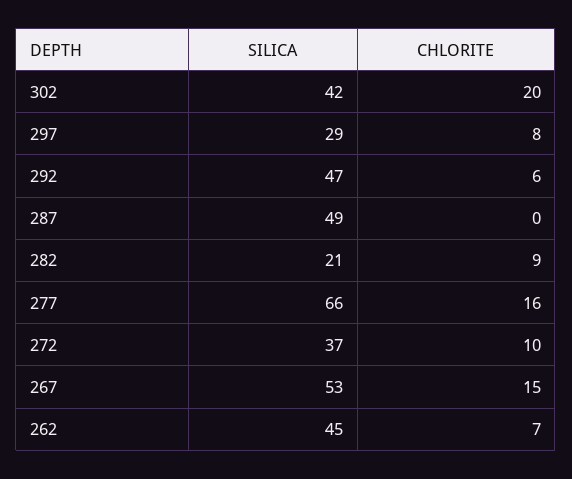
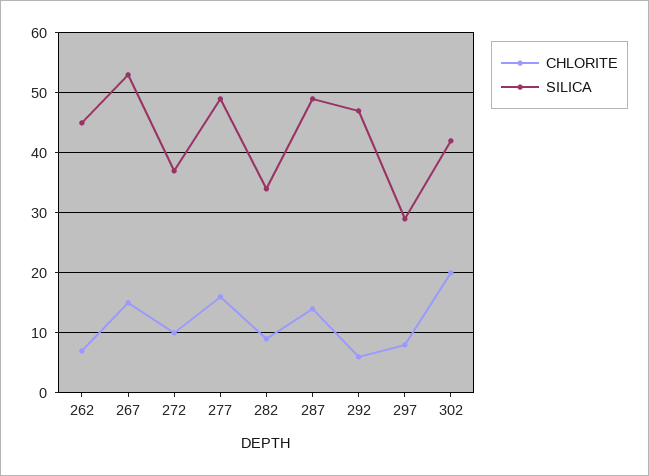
  {
    "SILICA": {
      "302": 42,
      "297": 29,
      "292": 47,
      "287": 49,
-     "282": 21,
+     "282": 34,
-     "277": 66,
+     "277": 49,
      "272": 37,
      "267": 53,
      "262": 45
    },
    "CHLORITE": {
      "302": 20,
      "297": 8,
      "292": 6,
-     "287": 0,
+     "287": 14,
      "282": 9,
      "277": 16,
      "272": 10,
      "267": 15,
      "262": 7
    }
  }

